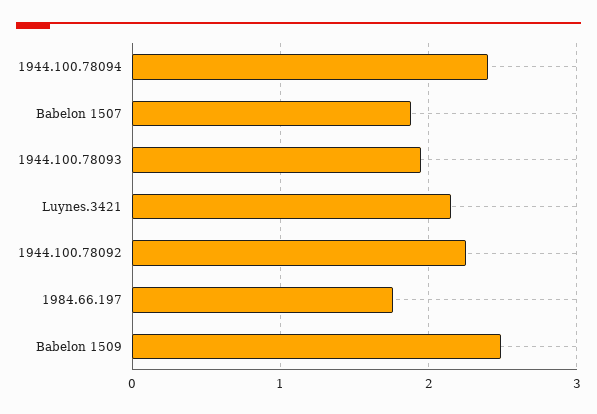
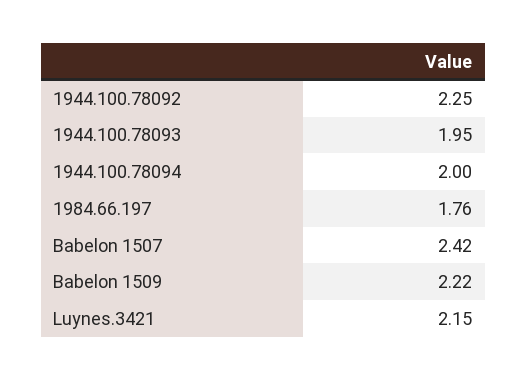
  {
-   "1944.100.78094": 2.4,
+   "1944.100.78094": 2,
-   "Babelon 1507": 1.9,
+   "Babelon 1507": 2.42,
    "1944.100.78093": 1.95,
    "Luynes.3421": 2.15,
    "1944.100.78092": 2.25,
    "1984.66.197": 1.76,
-   "Babelon 1509": 2.5
+   "Babelon 1509": 2.22
  }

